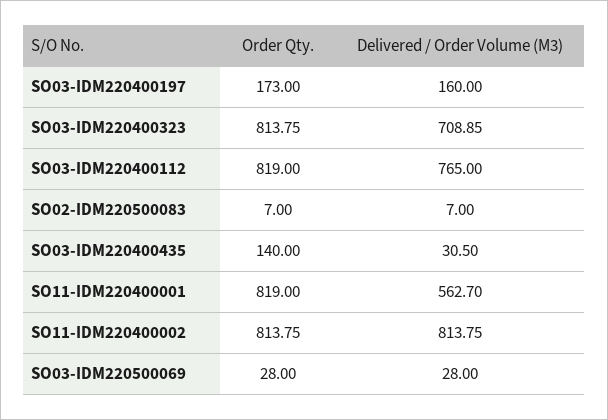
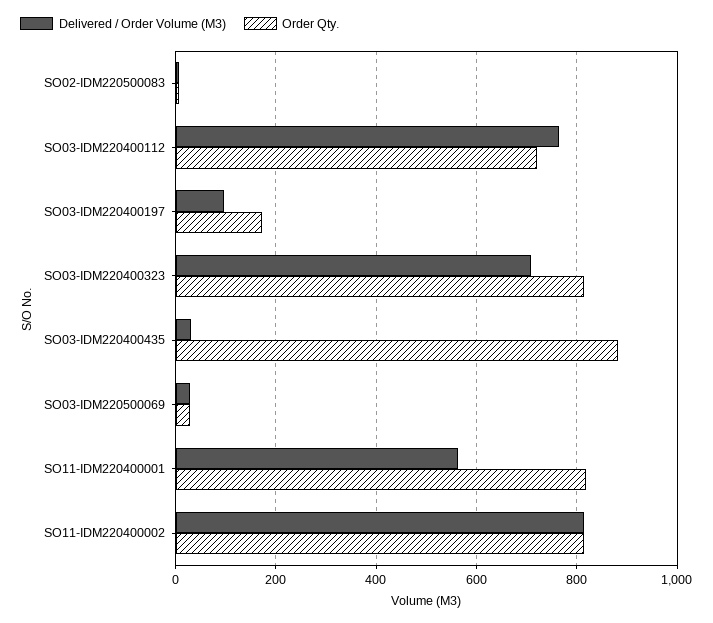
  {
    "Order Qty.": {
      "SO03-IDM220400197": 173,
      "SO03-IDM220400323": 813.75,
-     "SO03-IDM220400112": 819,
+     "SO03-IDM220400112": 720,
      "SO02-IDM220500083": 7,
-     "SO03-IDM220400435": 140,
+     "SO03-IDM220400435": 880,
      "SO11-IDM220400001": 819,
      "SO11-IDM220400002": 813.75,
      "SO03-IDM220500069": 28
    },
    "Delivered / Order Volume (M3)": {
-     "SO03-IDM220400197": 160,
+     "SO03-IDM220400197": 100,
      "SO03-IDM220400323": 708.85,
      "SO03-IDM220400112": 765,
      "SO02-IDM220500083": 7,
      "SO03-IDM220400435": 30.5,
      "SO11-IDM220400001": 562.7,
      "SO11-IDM220400002": 813.75,
      "SO03-IDM220500069": 28
    }
  }

